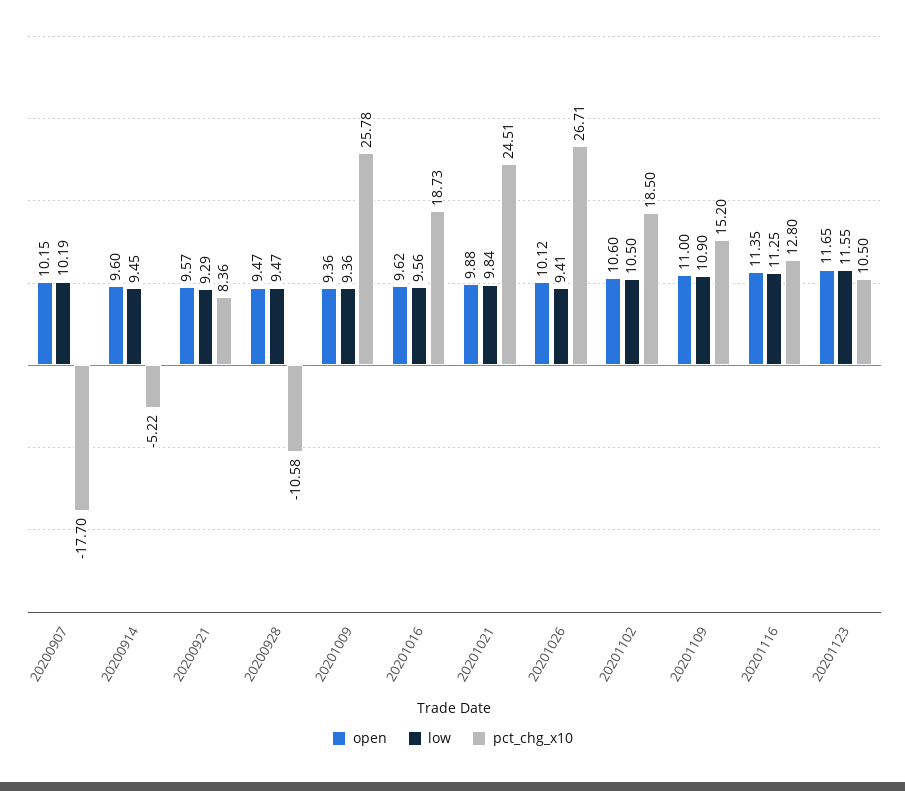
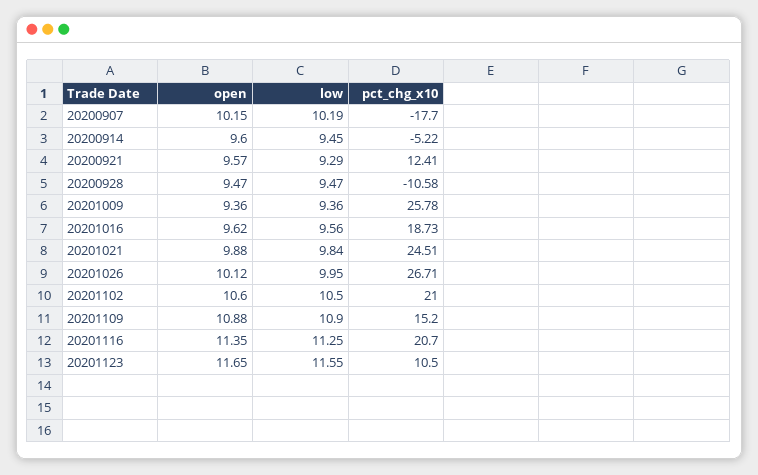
  {
    "open": {
      "20200907": 10.15,
      "20200914": 9.6,
      "20200921": 9.57,
      "20200928": 9.47,
      "20201009": 9.36,
      "20201016": 9.62,
      "20201021": 9.88,
      "20201026": 10.12,
      "20201102": 10.6,
-     "20201109": 11,
+     "20201109": 10.88,
      "20201116": 11.35,
      "20201123": 11.65
    },
    "low": {
      "20200907": 10.19,
      "20200914": 9.45,
      "20200921": 9.29,
      "20200928": 9.47,
      "20201009": 9.36,
      "20201016": 9.56,
      "20201021": 9.84,
-     "20201026": 9.41,
+     "20201026": 9.95,
      "20201102": 10.5,
      "20201109": 10.9,
      "20201116": 11.25,
      "20201123": 11.55
    },
    "pct_chg_x10": {
      "20200907": -17.7,
      "20200914": -5.22,
-     "20200921": 8.36,
+     "20200921": 12.41,
      "20200928": -10.58,
      "20201009": 25.78,
      "20201016": 18.73,
      "20201021": 24.51,
      "20201026": 26.71,
-     "20201102": 18.5,
+     "20201102": 21,
      "20201109": 15.2,
-     "20201116": 12.8,
+     "20201116": 20.7,
      "20201123": 10.5
    }
  }

